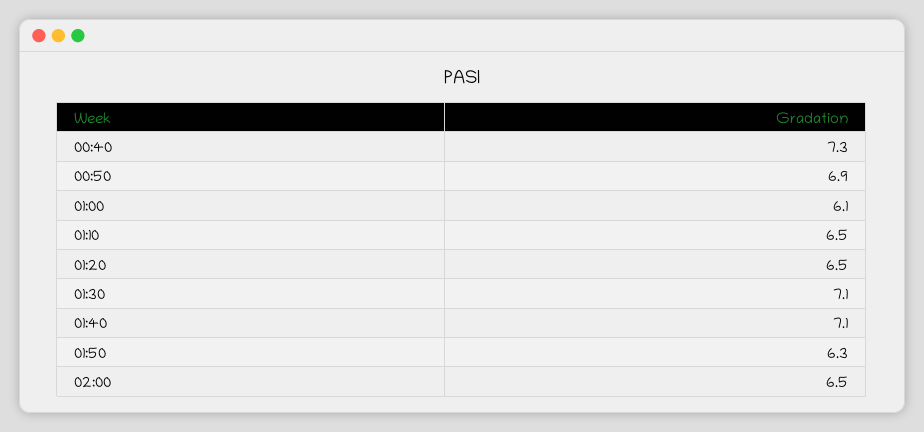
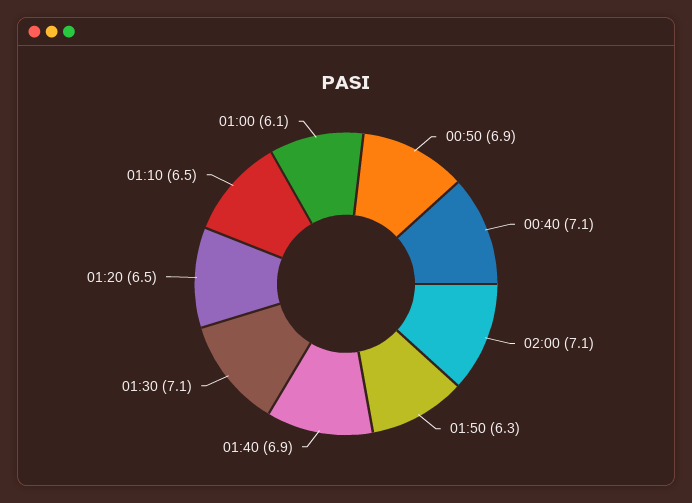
  {
-   "00:40": 7.3,
+   "00:40": 7.1,
    "00:50": 6.9,
    "01:00": 6.1,
    "01:10": 6.5,
    "01:20": 6.5,
    "01:30": 7.1,
-   "01:40": 7.1,
+   "01:40": 6.9,
    "01:50": 6.3,
-   "02:00": 6.5
+   "02:00": 7.1
  }

